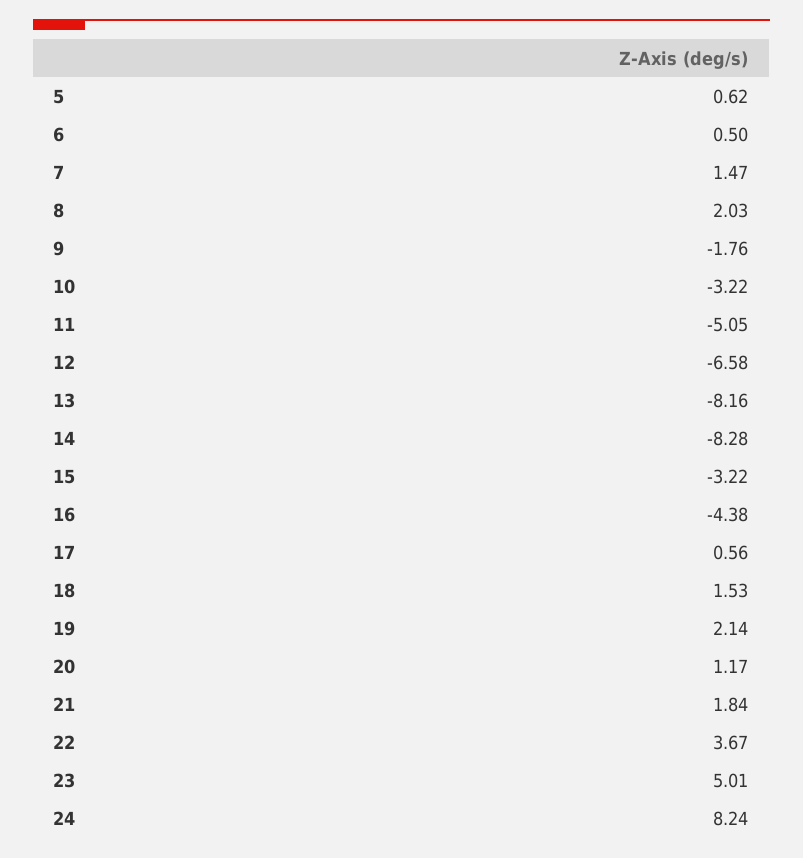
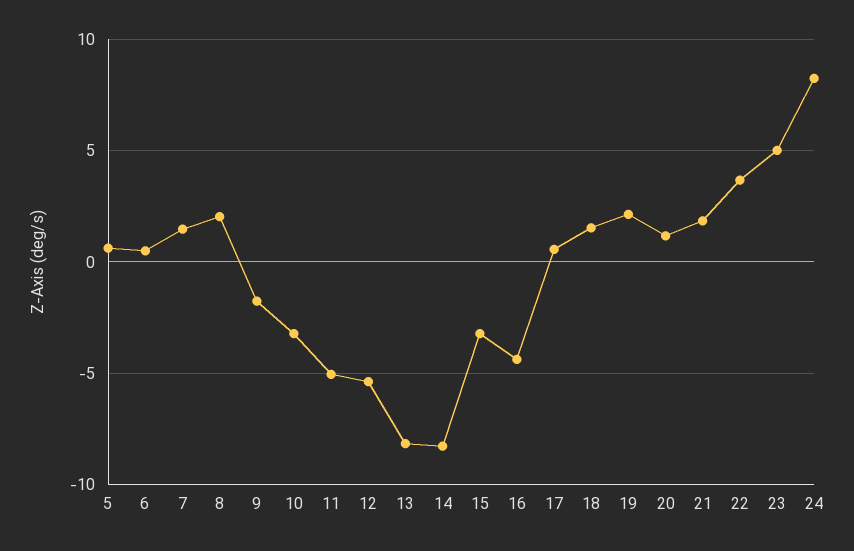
  {
    "5": 0.62,
    "6": 0.5,
    "7": 1.47,
    "8": 2.03,
    "9": -1.76,
    "10": -3.22,
    "11": -5.05,
-   "12": -6.58,
+   "12": -5.5,
    "13": -8.16,
    "14": -8.28,
    "15": -3.22,
    "16": -4.38,
    "17": 0.56,
    "18": 1.53,
    "19": 2.14,
    "20": 1.17,
    "21": 1.84,
    "22": 3.67,
    "23": 5.01,
    "24": 8.24
  }

